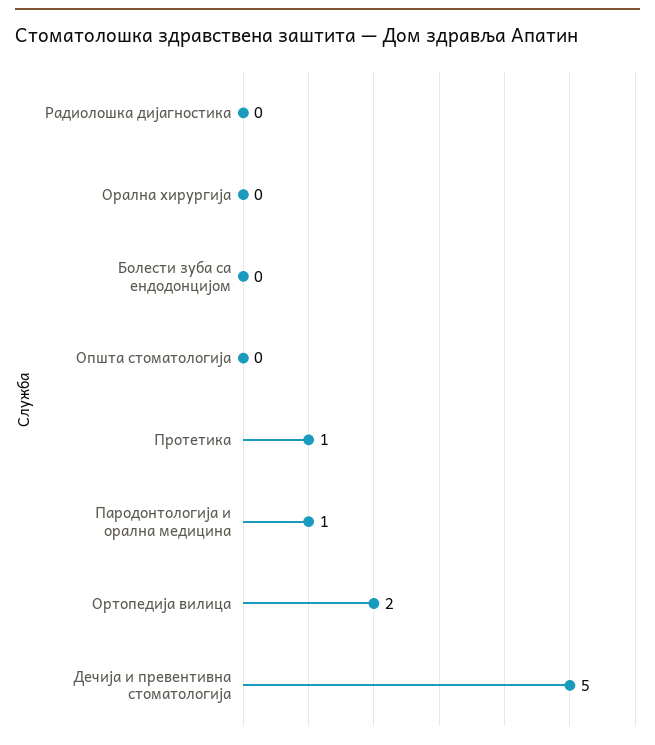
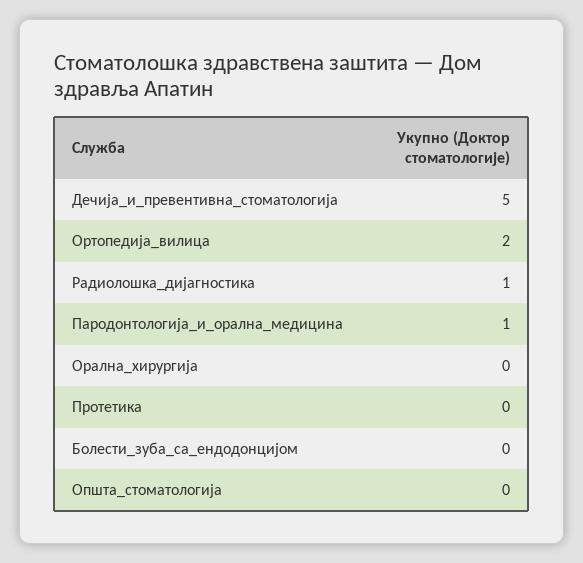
  {
-   "Радиолошка дијагностика": 0,
+   "Радиолошка дијагностика": 1,
    "Орална хирургија": 0,
    "Болести зуба са ендодонцијом": 0,
    "Општа стоматологија": 0,
-   "Протетика": 1,
+   "Протетика": 0,
    "Парoдонтологија и орална медицина": 1,
    "Ортопедија вилица": 2,
    "Дечија и превентивна стоматологија": 5
  }

